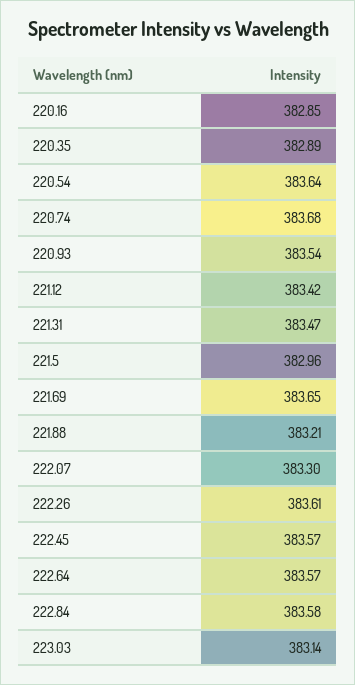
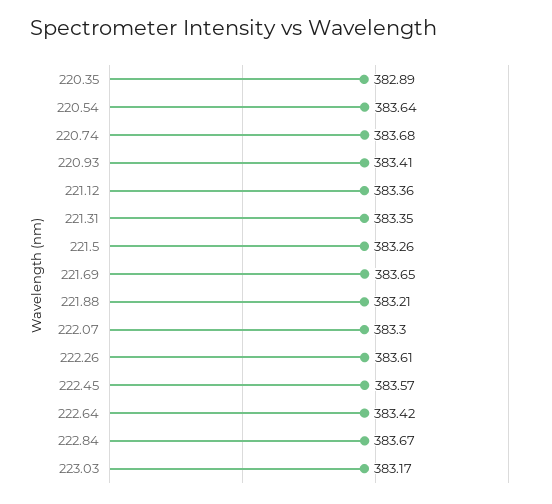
  {
-   "220.16": 382.85,
    "220.35": 382.89,
    "220.54": 383.64,
    "220.74": 383.68,
-   "220.93": 383.54,
+   "220.93": 383.41,
-   "221.12": 383.42,
+   "221.12": 383.36,
-   "221.31": 383.47,
+   "221.31": 383.35,
-   "221.5": 382.96,
+   "221.5": 383.26,
    "221.69": 383.65,
    "221.88": 383.21,
    "222.07": 383.3,
    "222.26": 383.61,
    "222.45": 383.57,
-   "222.64": 383.57,
+   "222.64": 383.42,
-   "222.84": 383.58,
+   "222.84": 383.67,
-   "223.03": 383.14
+   "223.03": 383.17
  }

